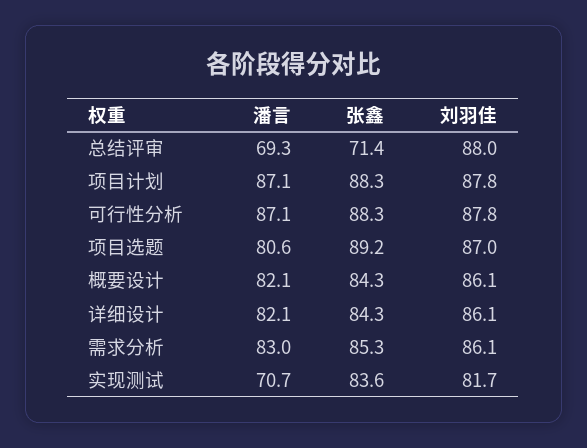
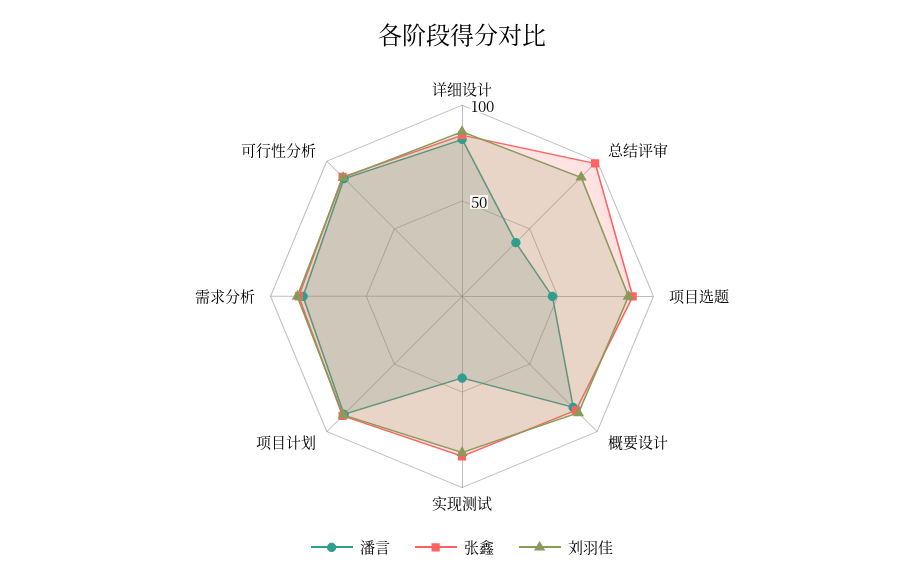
  {
    "潘言": {
-     "总结评审": 69.3,
+     "总结评审": 40,
      "项目计划": 87.1,
      "可行性分析": 87.1,
-     "项目选题": 80.6,
+     "项目选题": 50,
      "概要设计": 82.1,
      "详细设计": 82.1,
      "需求分析": 83,
-     "实现测试": 70.7
+     "实现测试": 40
    },
    "张鑫": {
-     "总结评审": 71.4,
+     "总结评审": 100,
      "项目计划": 88.3,
      "可行性分析": 88.3,
      "项目选题": 89.2,
      "概要设计": 84.3,
      "详细设计": 84.3,
      "需求分析": 85.3,
      "实现测试": 83.6
    },
    "刘羽佳": {
      "总结评审": 88,
      "项目计划": 87.8,
      "可行性分析": 87.8,
      "项目选题": 87,
      "概要设计": 86.1,
      "详细设计": 86.1,
      "需求分析": 86.1,
      "实现测试": 81.7
    }
  }

